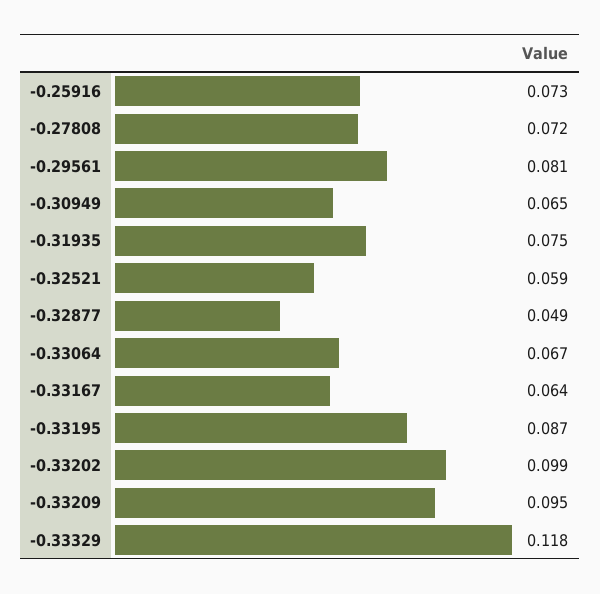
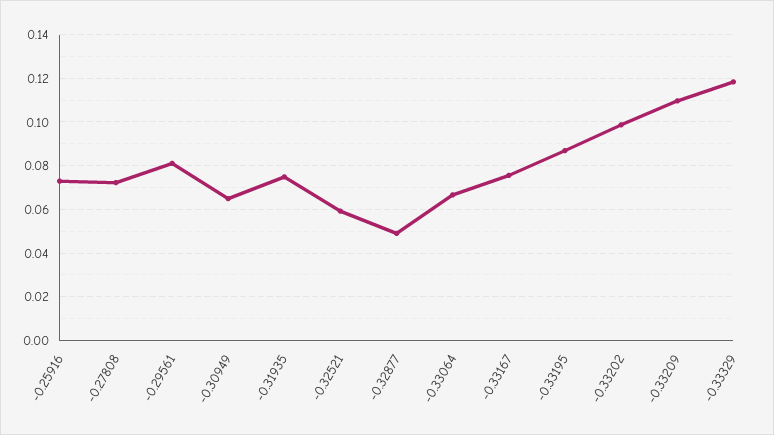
  {
    "-0.25916": 0.073,
    "-0.27808": 0.072,
    "-0.29561": 0.081,
    "-0.30949": 0.065,
    "-0.31935": 0.075,
    "-0.32521": 0.059,
    "-0.32877": 0.049,
    "-0.33064": 0.067,
-   "-0.33167": 0.064,
+   "-0.33167": 0.075,
    "-0.33195": 0.087,
    "-0.33202": 0.099,
-   "-0.33209": 0.095,
+   "-0.33209": 0.11,
    "-0.33329": 0.118
  }

